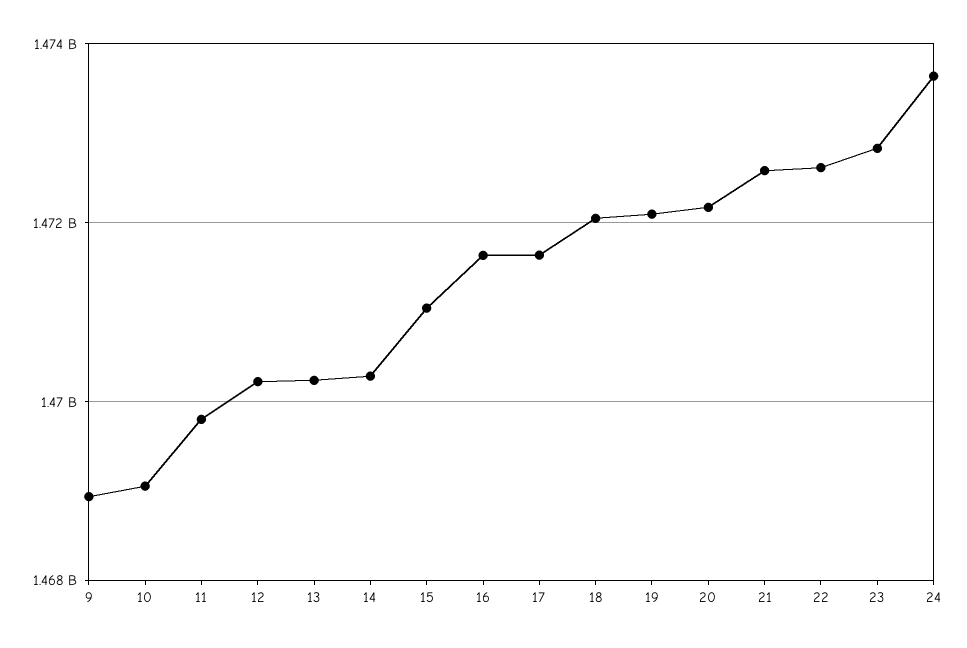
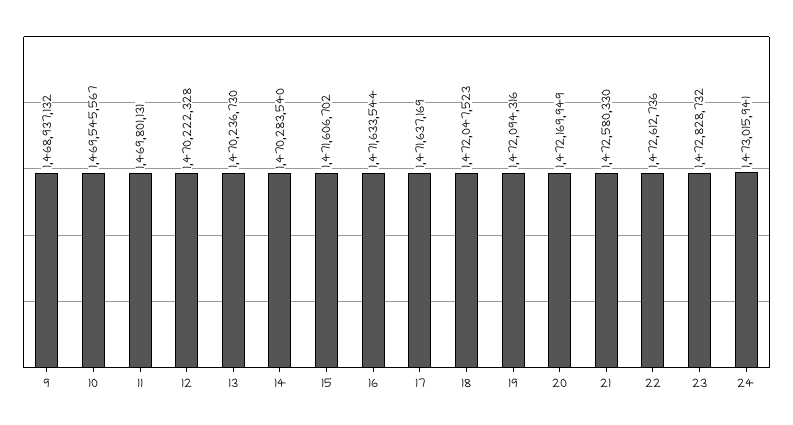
  {
    "9": 1468937132,
-   "10": 1469000000,
+   "10": 1469545567,
    "11": 1469801131,
    "12": 1470222328,
    "13": 1470236730,
    "14": 1470283540,
-   "15": 1471000000,
+   "15": 1471606702,
    "16": 1471633544,
    "17": 1471637169,
    "18": 1472047523,
    "19": 1472094316,
    "20": 1472169949,
    "21": 1472580330,
    "22": 1472612736,
    "23": 1472828732,
-   "24": 1473600000
+   "24": 1473015941
  }

